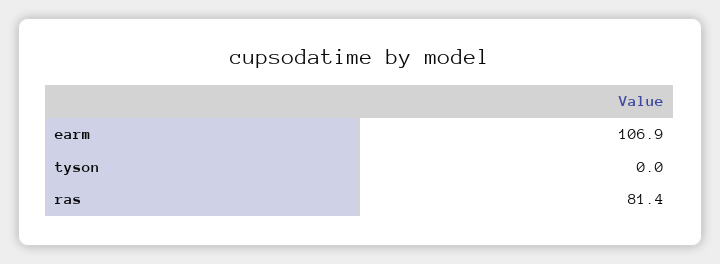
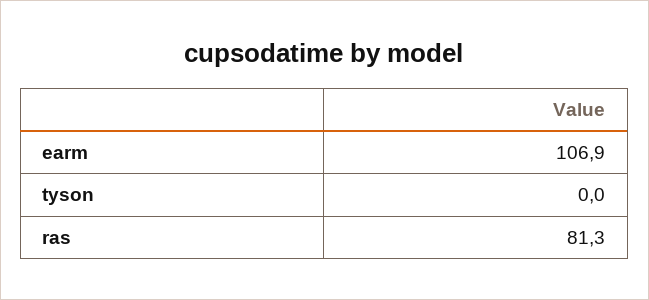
  {
    "earm": 106.9,
    "tyson": 0,
-   "ras": 81.4
+   "ras": 81.3
  }

